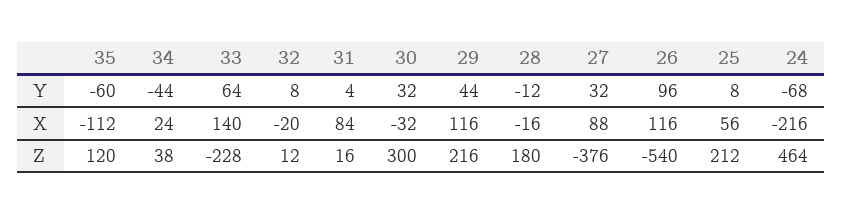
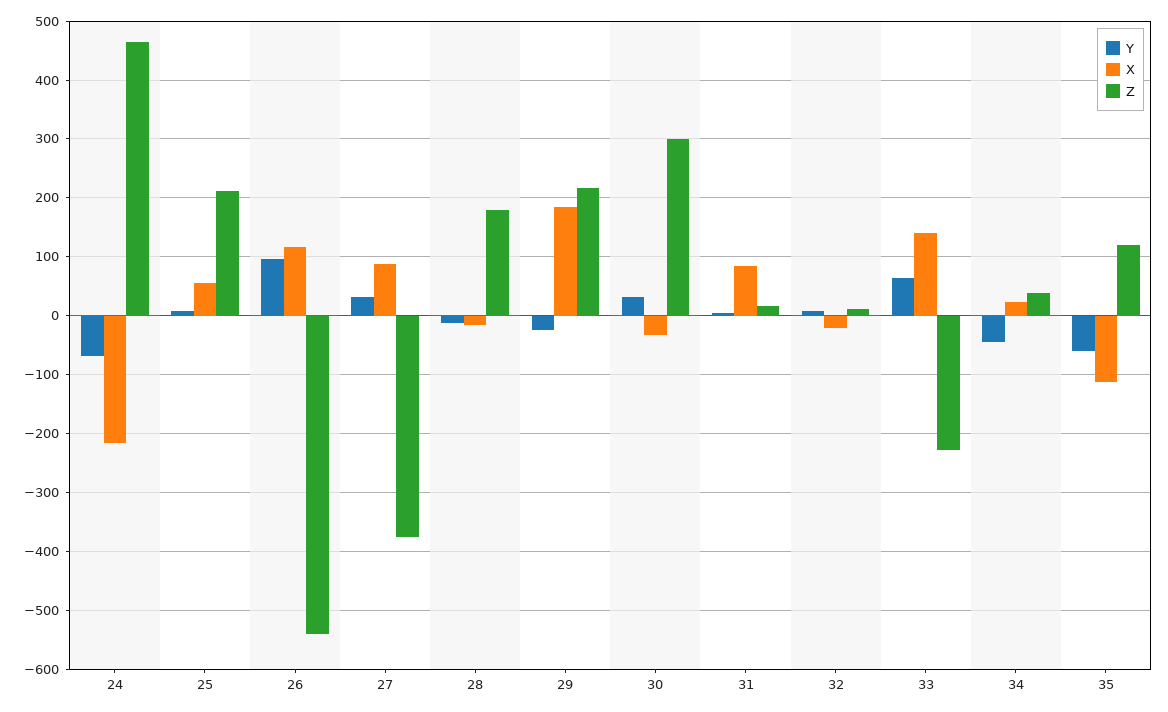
  {
    "Y": {
      "35": -60,
      "34": -44,
      "33": 64,
      "32": 8,
      "31": 4,
      "30": 32,
-     "29": 44,
+     "29": -20,
      "28": -12,
      "27": 32,
      "26": 96,
      "25": 8,
      "24": -68
    },
    "X": {
      "35": -112,
      "34": 24,
      "33": 140,
      "32": -20,
      "31": 84,
      "30": -32,
-     "29": 116,
+     "29": 180,
      "28": -16,
      "27": 88,
      "26": 116,
      "25": 56,
      "24": -216
    },
    "Z": {
      "35": 120,
      "34": 38,
      "33": -228,
      "32": 12,
      "31": 16,
      "30": 300,
      "29": 216,
      "28": 180,
      "27": -376,
      "26": -540,
      "25": 212,
      "24": 464
    }
  }

